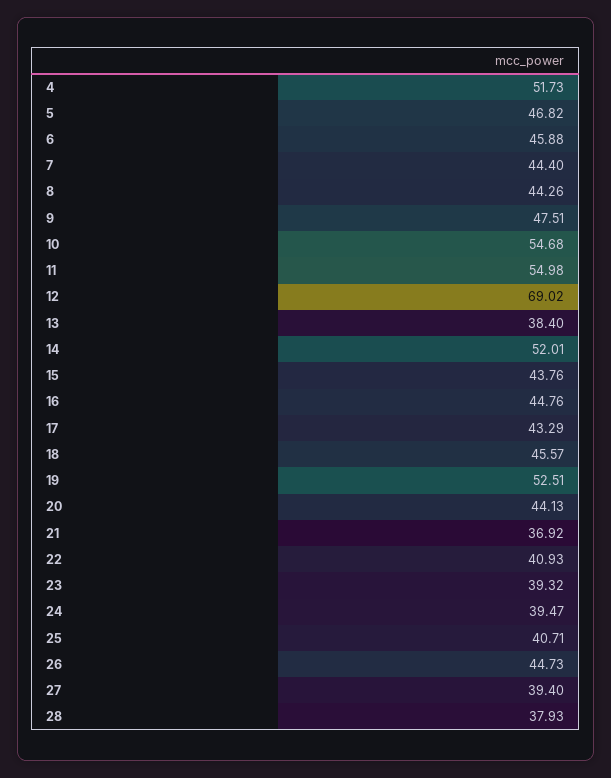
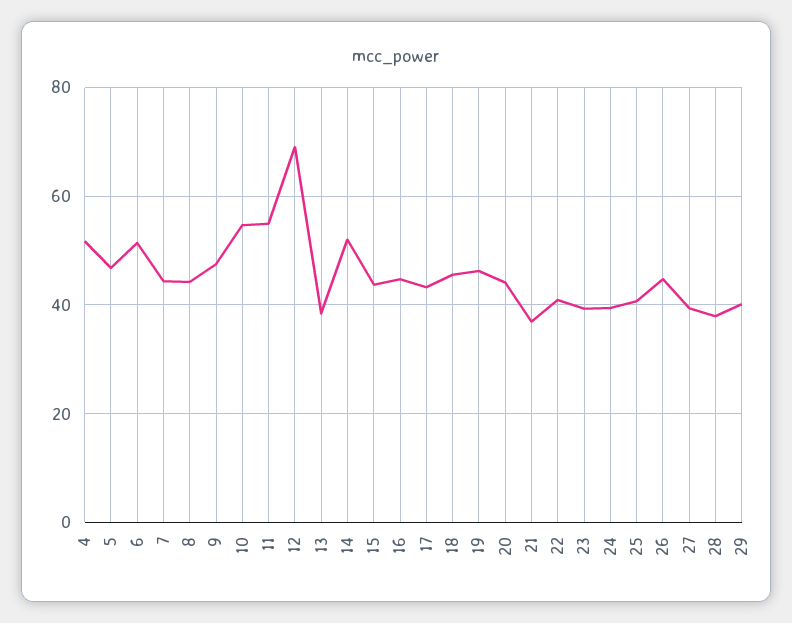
  {
    "4": 51.73,
    "5": 46.82,
-   "6": 45.88,
+   "6": 52,
    "7": 44.4,
    "8": 44.26,
    "9": 47.51,
    "10": 54.68,
    "11": 54.98,
    "12": 69.02,
    "13": 38.4,
    "14": 52.01,
    "15": 43.76,
    "16": 44.76,
    "17": 43.29,
    "18": 45.57,
-   "19": 52.51,
+   "19": 46,
    "20": 44.13,
    "21": 36.92,
    "22": 40.93,
    "23": 39.32,
    "24": 39.47,
    "25": 40.71,
    "26": 44.73,
    "27": 39.4,
-   "28": 37.93
+   "28": 37.93,
+   "29": 40
  }

